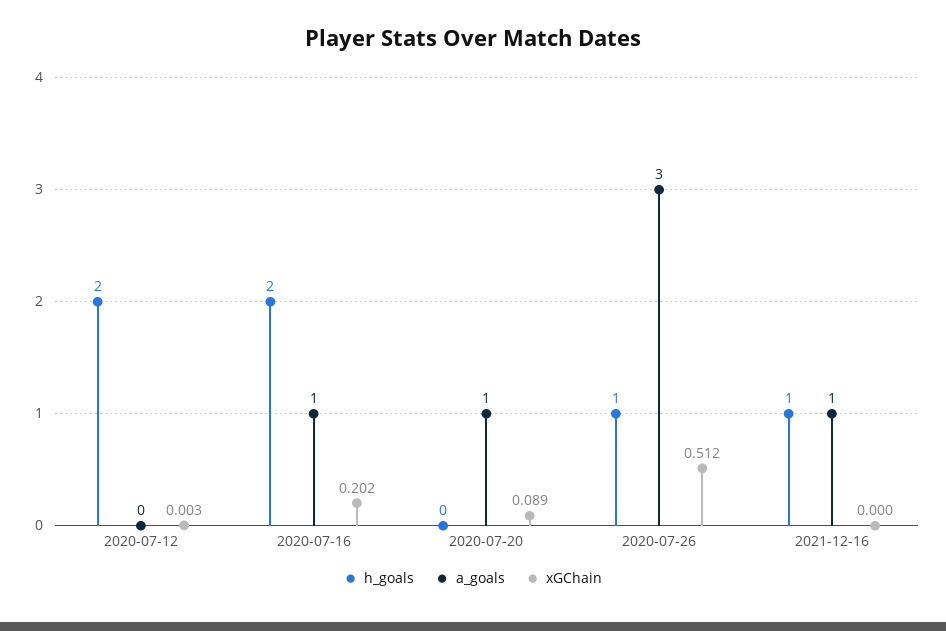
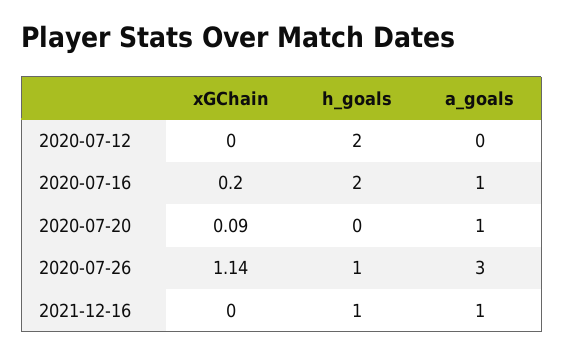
  {
    "h_goals": {
      "2020-07-12": 2,
      "2020-07-16": 2,
      "2020-07-20": 0,
      "2020-07-26": 1,
      "2021-12-16": 1
    },
    "a_goals": {
      "2020-07-12": 0,
      "2020-07-16": 1,
      "2020-07-20": 1,
      "2020-07-26": 3,
      "2021-12-16": 1
    },
    "xGChain": {
      "2020-07-12": 0.003,
      "2020-07-16": 0.202,
      "2020-07-20": 0.089,
-     "2020-07-26": 0.512,
+     "2020-07-26": 1.14,
      "2021-12-16": 0
    }
  }

